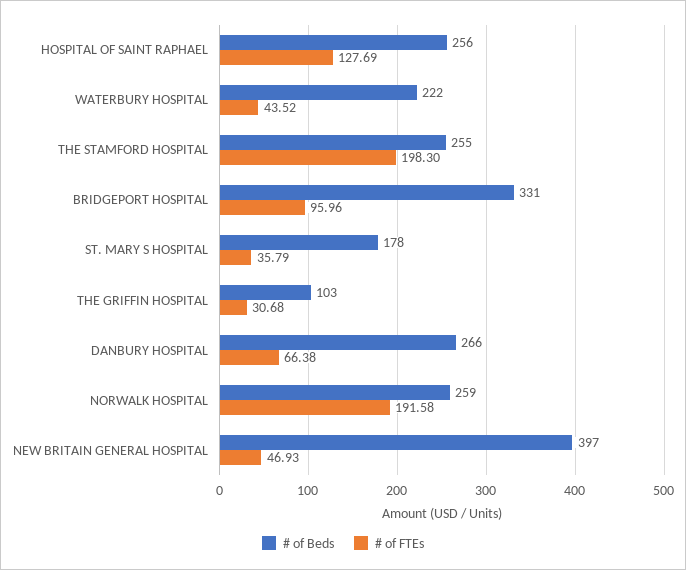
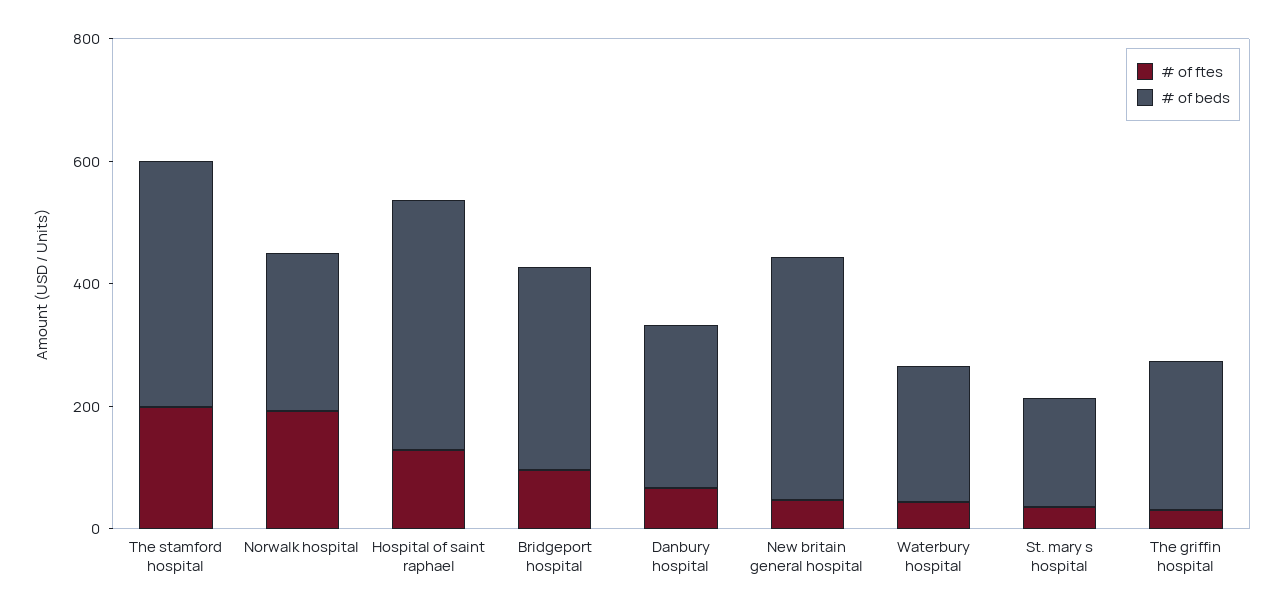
  {
    "# of Beds": {
-     "HOSPITAL OF SAINT RAPHAEL": 256,
+     "HOSPITAL OF SAINT RAPHAEL": 400,
      "WATERBURY HOSPITAL": 222,
-     "THE STAMFORD HOSPITAL": 255,
+     "THE STAMFORD HOSPITAL": 400,
      "BRIDGEPORT HOSPITAL": 331,
      "ST. MARY S HOSPITAL": 178,
-     "THE GRIFFIN HOSPITAL": 103,
+     "THE GRIFFIN HOSPITAL": 250,
      "DANBURY HOSPITAL": 266,
      "NORWALK HOSPITAL": 259,
      "NEW BRITAIN GENERAL HOSPITAL": 397
    },
    "# of FTEs": {
      "HOSPITAL OF SAINT RAPHAEL": 127.69,
      "WATERBURY HOSPITAL": 43.52,
      "THE STAMFORD HOSPITAL": 198.3,
      "BRIDGEPORT HOSPITAL": 95.96,
      "ST. MARY S HOSPITAL": 35.79,
      "THE GRIFFIN HOSPITAL": 30.68,
      "DANBURY HOSPITAL": 66.38,
      "NORWALK HOSPITAL": 191.58,
      "NEW BRITAIN GENERAL HOSPITAL": 46.93
    }
  }

